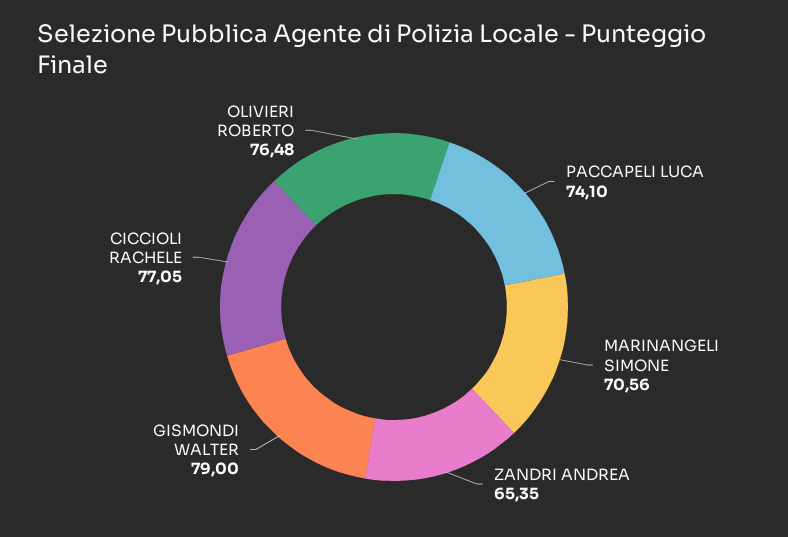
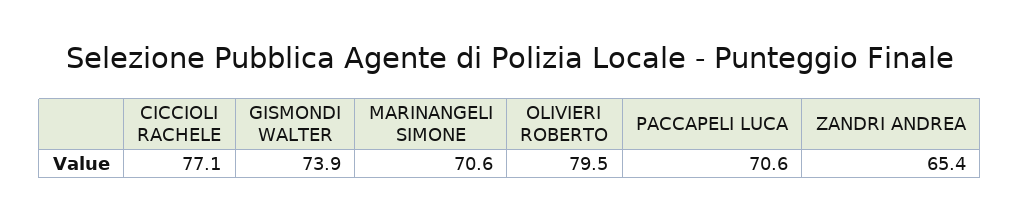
  {
-   "PACCAPELI LUCA": 74.1,
+   "PACCAPELI LUCA": 70.6,
    "MARINANGELI SIMONE": 70.56,
    "ZANDRI ANDREA": 65.35,
-   "GISMONDI WALTER": 79,
+   "GISMONDI WALTER": 73.9,
    "CICCIOLI RACHELE": 77.05,
-   "OLIVIERI ROBERTO": 76.48
+   "OLIVIERI ROBERTO": 79.5
  }

